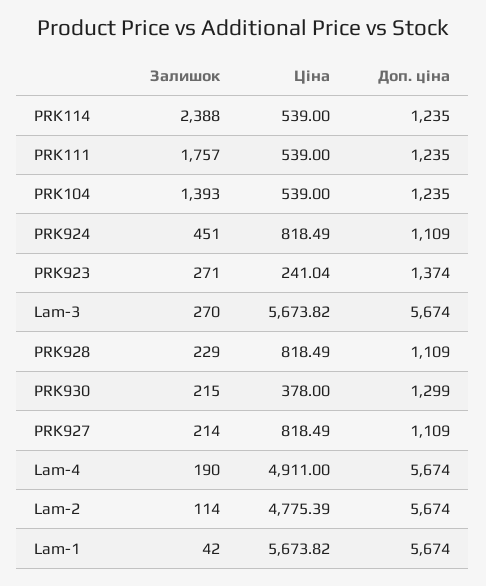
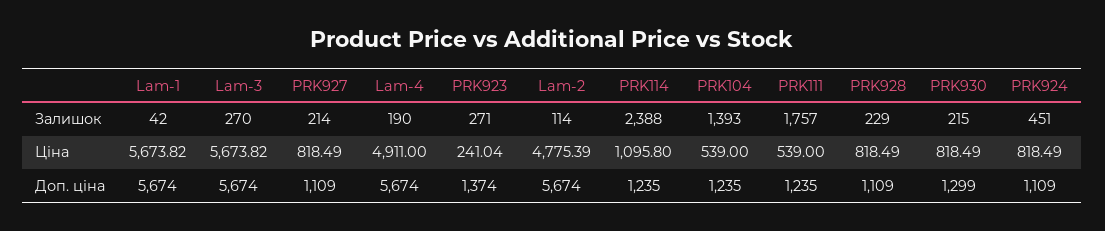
  {
    "Залишок": {
      "PRK114": 2388,
      "PRK111": 1757,
      "PRK104": 1393,
      "PRK924": 451,
      "PRK923": 271,
      "Lam-3": 270,
      "PRK928": 229,
      "PRK930": 215,
      "PRK927": 214,
      "Lam-4": 190,
      "Lam-2": 114,
      "Lam-1": 42
    },
    "Ціна": {
-     "PRK114": 539,
+     "PRK114": 1095.8,
      "PRK111": 539,
      "PRK104": 539,
      "PRK924": 818.49,
      "PRK923": 241.04,
      "Lam-3": 5673.82,
      "PRK928": 818.49,
-     "PRK930": 378,
+     "PRK930": 818.49,
      "PRK927": 818.49,
      "Lam-4": 4911,
      "Lam-2": 4775.39,
      "Lam-1": 5673.82
    },
    "Доп. ціна": {
      "PRK114": 1235,
      "PRK111": 1235,
      "PRK104": 1235,
      "PRK924": 1109,
      "PRK923": 1374,
      "Lam-3": 5674,
      "PRK928": 1109,
      "PRK930": 1299,
      "PRK927": 1109,
      "Lam-4": 5674,
      "Lam-2": 5674,
      "Lam-1": 5674
    }
  }

